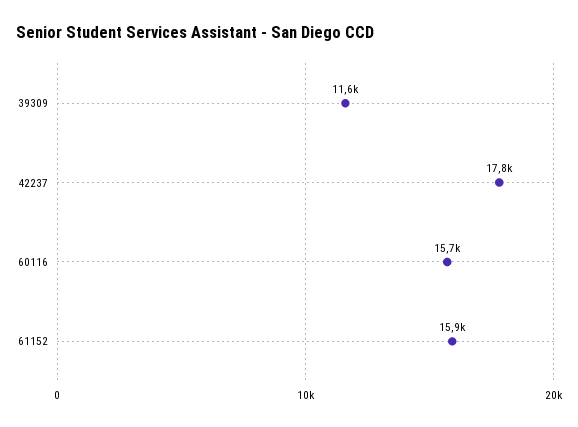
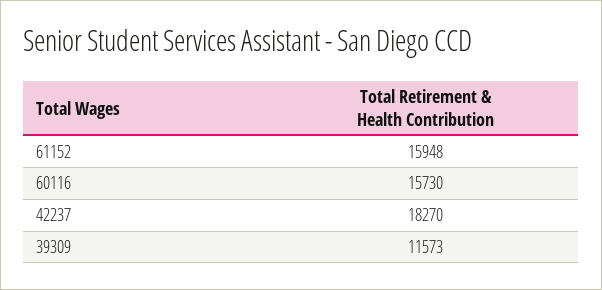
  {
    "39309": 11573,
-   "42237": 17800,
+   "42237": 18270,
    "60116": 15730,
    "61152": 15948
  }

